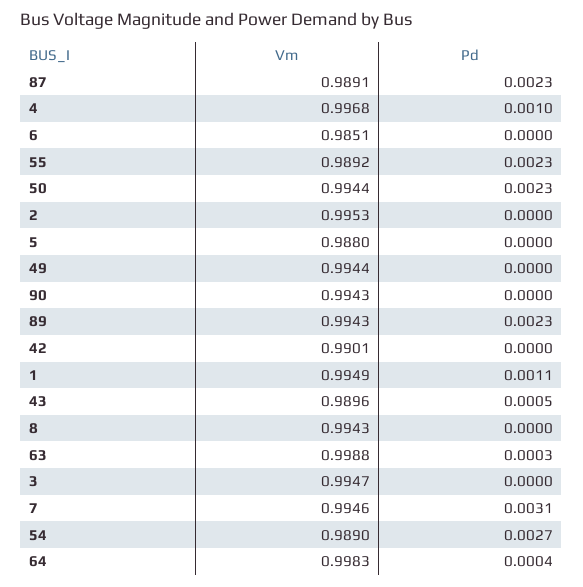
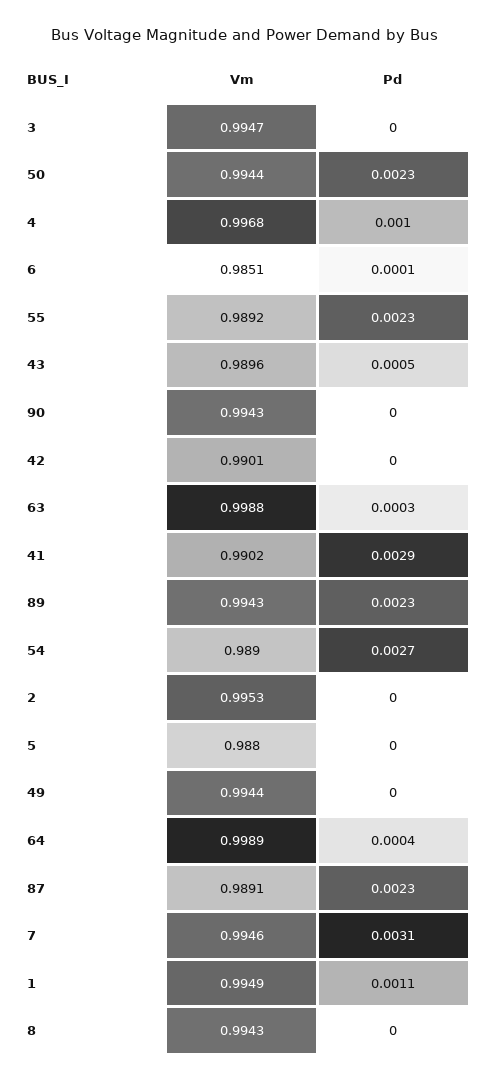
  {
    "Vm": {
      "87": 0.9891,
      "4": 0.9968,
      "6": 0.9851,
      "55": 0.9892,
      "50": 0.9944,
      "2": 0.9953,
      "5": 0.988,
      "49": 0.9944,
      "90": 0.9943,
      "89": 0.9943,
      "42": 0.9901,
      "1": 0.9949,
      "43": 0.9896,
      "8": 0.9943,
      "63": 0.9988,
      "3": 0.9947,
      "7": 0.9946,
      "54": 0.989,
-     "64": 0.9983
+     "64": 0.9989,
+     "41": 0.9902
    },
    "Pd": {
      "87": 0.0023,
      "4": 0.001,
-     "6": 0,
+     "6": 0.0001,
      "55": 0.0023,
      "50": 0.0023,
      "2": 0,
      "5": 0,
      "49": 0,
      "90": 0,
      "89": 0.0023,
      "42": 0,
      "1": 0.0011,
      "43": 0.0005,
      "8": 0,
      "63": 0.0003,
      "3": 0,
      "7": 0.0031,
      "54": 0.0027,
-     "64": 0.0004
+     "64": 0.0004,
+     "41": 0.0029
    }
  }

